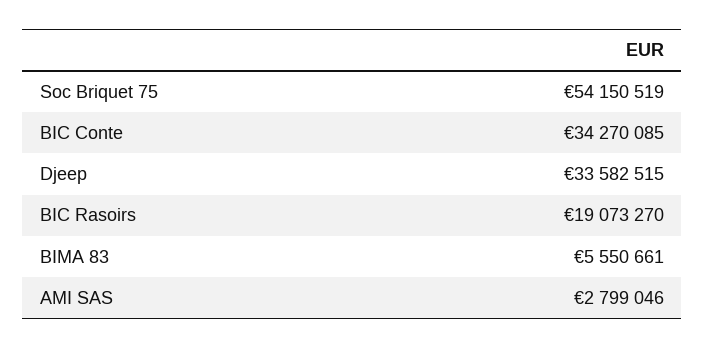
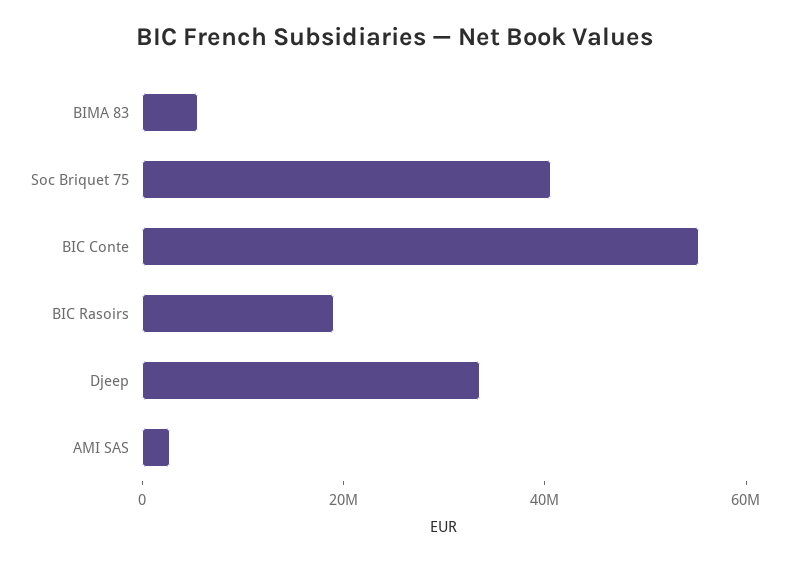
  {
-   "Soc Briquet 75": 54150519,
+   "Soc Briquet 75": 40000000,
-   "BIC Conte": 34270085,
+   "BIC Conte": 55000000,
    "Djeep": 33582515,
    "BIC Rasoirs": 19073270,
    "BIMA 83": 5550661,
    "AMI SAS": 2799046
  }

